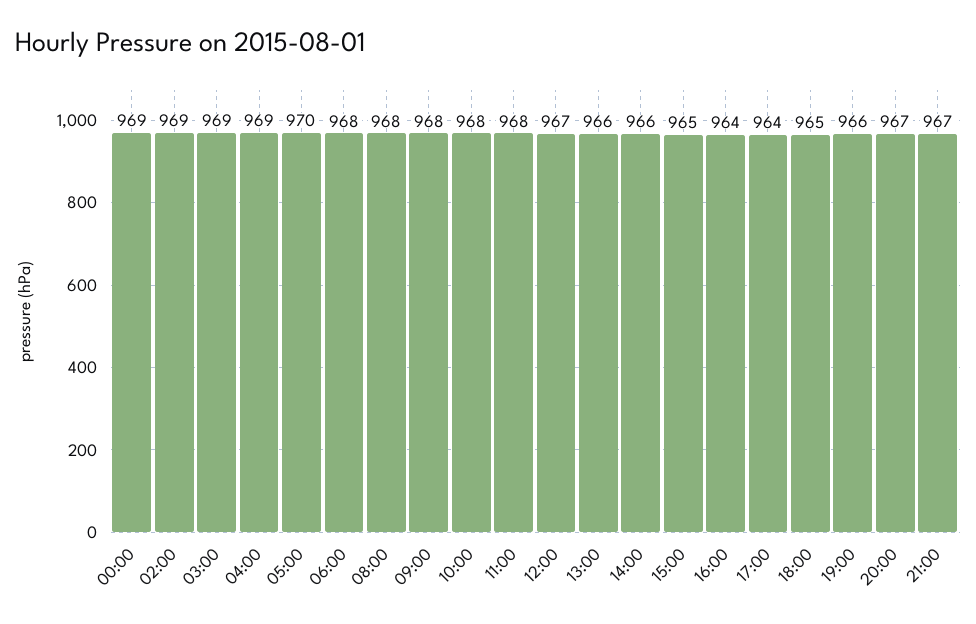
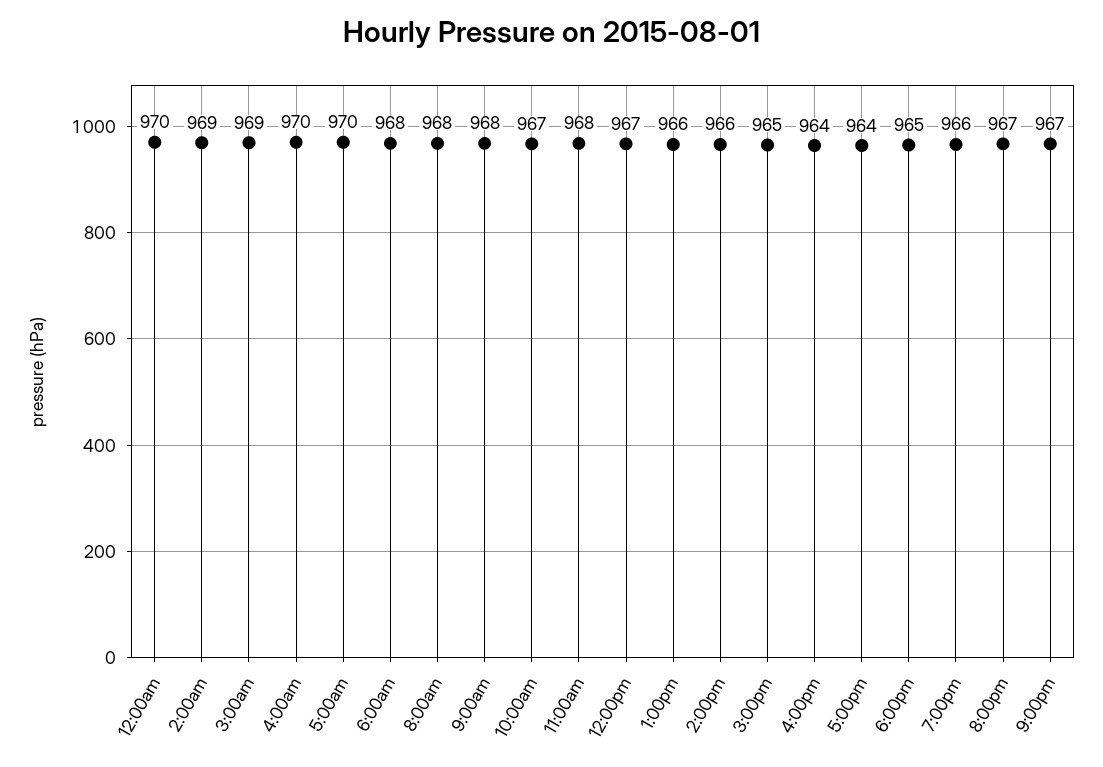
  {
-   "00:00": 969,
+   "00:00": 970,
    "02:00": 969,
    "03:00": 969,
-   "04:00": 969,
+   "04:00": 970,
    "05:00": 970,
    "06:00": 968,
    "08:00": 968,
    "09:00": 968,
-   "10:00": 968,
+   "10:00": 967,
    "11:00": 968,
    "12:00": 967,
    "13:00": 966,
    "14:00": 966,
    "15:00": 965,
    "16:00": 964,
    "17:00": 964,
    "18:00": 965,
    "19:00": 966,
    "20:00": 967,
    "21:00": 967
  }

